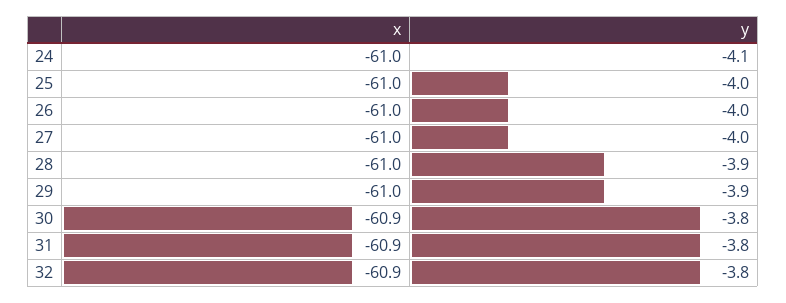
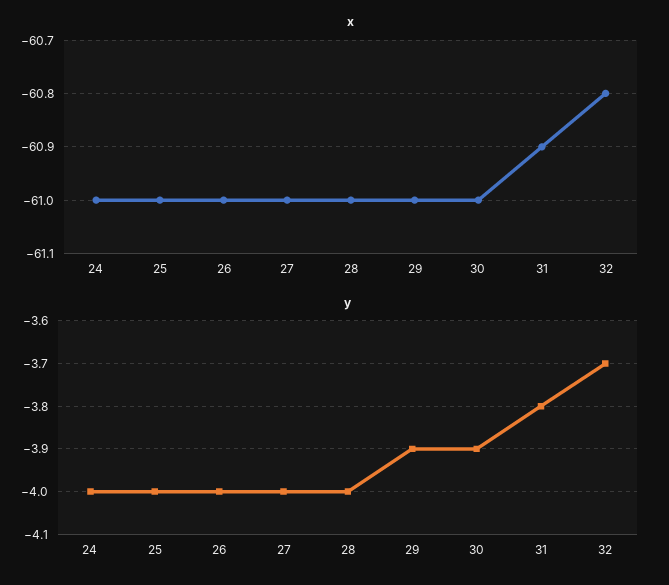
  {
    "x": {
      "24": -61,
      "25": -61,
      "26": -61,
      "27": -61,
      "28": -61,
      "29": -61,
-     "30": -60.9,
+     "30": -61,
      "31": -60.9,
-     "32": -60.9
+     "32": -60.8
    },
    "y": {
-     "24": -4.1,
+     "24": -4,
      "25": -4,
      "26": -4,
      "27": -4,
-     "28": -3.9,
+     "28": -4,
      "29": -3.9,
-     "30": -3.8,
+     "30": -3.9,
      "31": -3.8,
-     "32": -3.8
+     "32": -3.7
    }
  }

